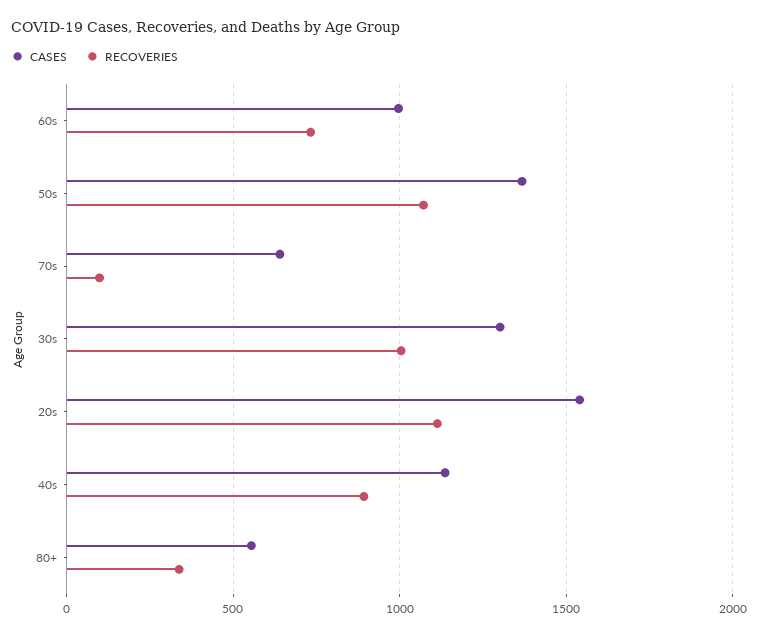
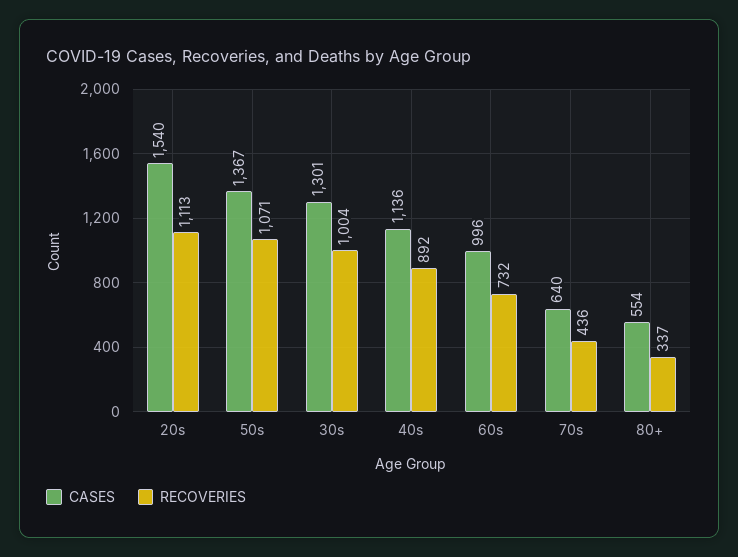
  {
    "CASES": {
      "60s": 996,
      "50s": 1367,
      "70s": 640,
      "30s": 1301,
      "20s": 1540,
      "40s": 1136,
      "80+": 554
    },
    "RECOVERIES": {
      "60s": 732,
      "50s": 1071,
-     "70s": 100,
+     "70s": 436,
      "30s": 1004,
      "20s": 1113,
      "40s": 892,
      "80+": 337
    }
  }

